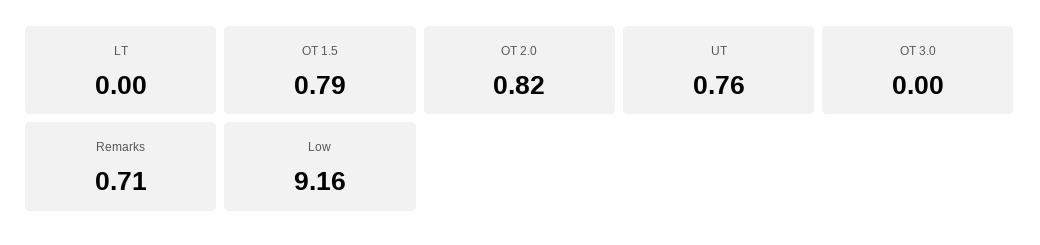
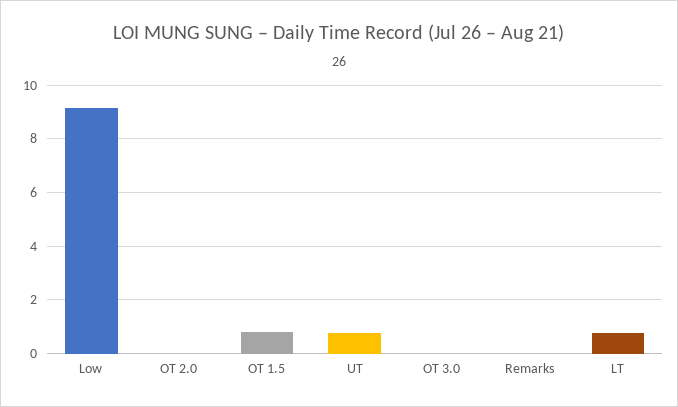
  {
-   "LT": 0,
+   "LT": 0.75,
    "OT 1.5": 0.79,
-   "OT 2.0": 0.82,
+   "OT 2.0": 0,
    "UT": 0.76,
    "OT 3.0": 0,
-   "Remarks": 0.71,
+   "Remarks": 0,
    "Low": 9.16
  }

